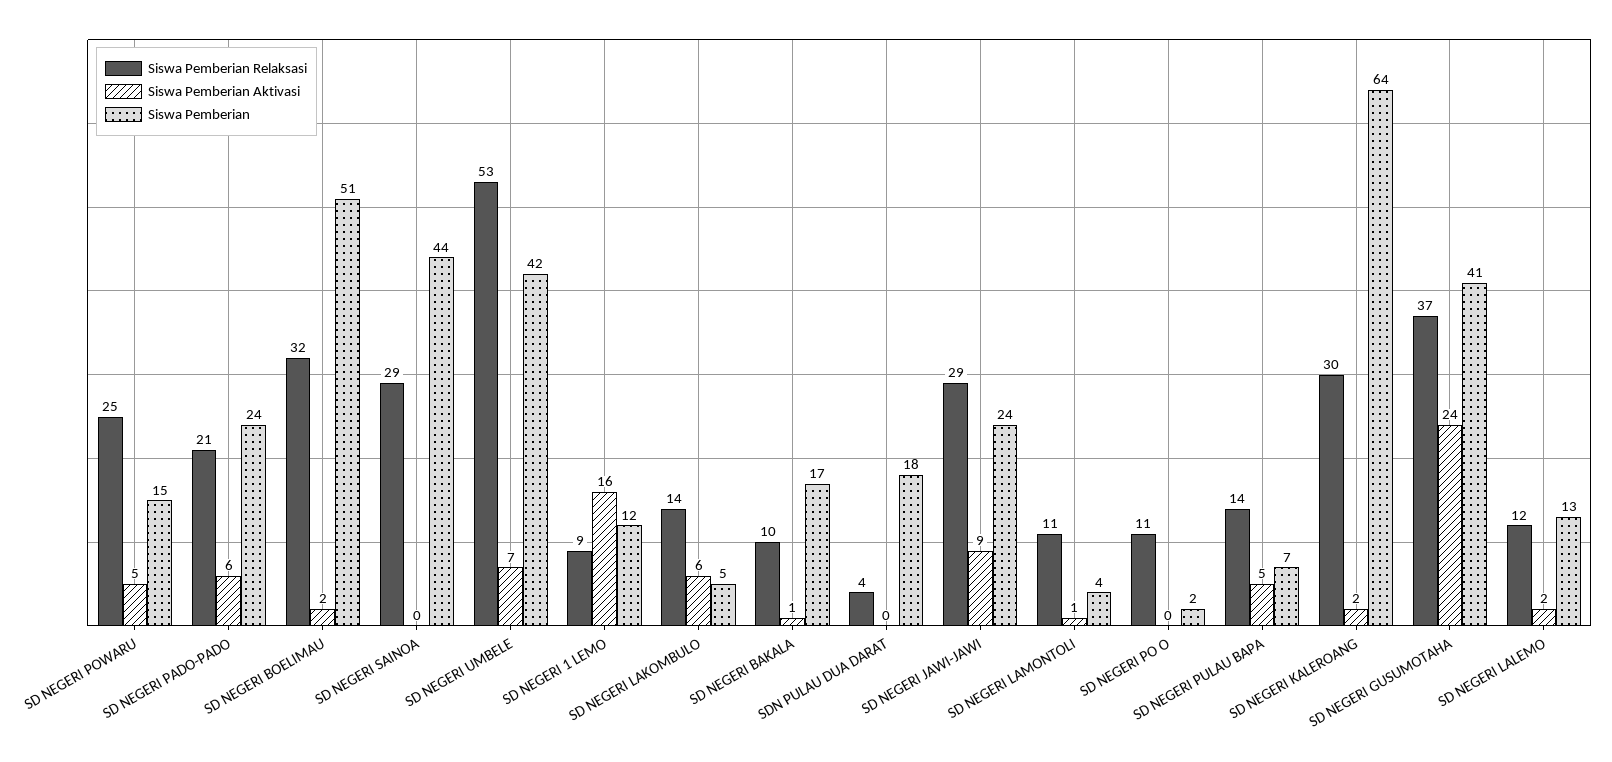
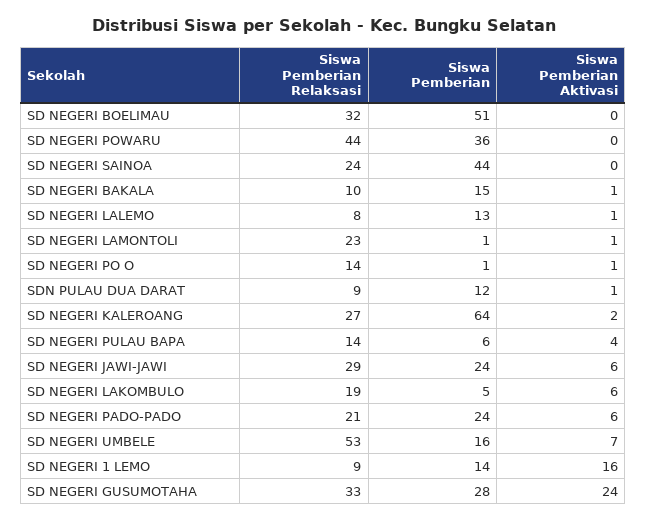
  {
    "Siswa Pemberian Relaksasi": {
-     "SD NEGERI POWARU": 25,
+     "SD NEGERI POWARU": 44,
      "SD NEGERI PADO-PADO": 21,
      "SD NEGERI BOELIMAU": 32,
-     "SD NEGERI SAINOA": 29,
+     "SD NEGERI SAINOA": 24,
      "SD NEGERI UMBELE": 53,
      "SD NEGERI 1 LEMO": 9,
-     "SD NEGERI LAKOMBULO": 14,
+     "SD NEGERI LAKOMBULO": 19,
      "SD NEGERI BAKALA": 10,
-     "SDN PULAU DUA DARAT": 4,
+     "SDN PULAU DUA DARAT": 9,
      "SD NEGERI JAWI-JAWI": 29,
-     "SD NEGERI LAMONTOLI": 11,
+     "SD NEGERI LAMONTOLI": 23,
-     "SD NEGERI PO O": 11,
+     "SD NEGERI PO O": 14,
      "SD NEGERI PULAU BAPA": 14,
-     "SD NEGERI KALEROANG": 30,
+     "SD NEGERI KALEROANG": 27,
-     "SD NEGERI GUSUMOTAHA": 37,
+     "SD NEGERI GUSUMOTAHA": 33,
-     "SD NEGERI LALEMO": 12
+     "SD NEGERI LALEMO": 8
    },
    "Siswa Pemberian Aktivasi": {
-     "SD NEGERI POWARU": 5,
+     "SD NEGERI POWARU": 0,
      "SD NEGERI PADO-PADO": 6,
-     "SD NEGERI BOELIMAU": 2,
+     "SD NEGERI BOELIMAU": 0,
      "SD NEGERI SAINOA": 0,
      "SD NEGERI UMBELE": 7,
      "SD NEGERI 1 LEMO": 16,
      "SD NEGERI LAKOMBULO": 6,
      "SD NEGERI BAKALA": 1,
-     "SDN PULAU DUA DARAT": 0,
+     "SDN PULAU DUA DARAT": 1,
-     "SD NEGERI JAWI-JAWI": 9,
+     "SD NEGERI JAWI-JAWI": 6,
      "SD NEGERI LAMONTOLI": 1,
-     "SD NEGERI PO O": 0,
+     "SD NEGERI PO O": 1,
-     "SD NEGERI PULAU BAPA": 5,
+     "SD NEGERI PULAU BAPA": 4,
      "SD NEGERI KALEROANG": 2,
      "SD NEGERI GUSUMOTAHA": 24,
-     "SD NEGERI LALEMO": 2
+     "SD NEGERI LALEMO": 1
    },
    "Siswa Pemberian": {
-     "SD NEGERI POWARU": 15,
+     "SD NEGERI POWARU": 36,
      "SD NEGERI PADO-PADO": 24,
      "SD NEGERI BOELIMAU": 51,
      "SD NEGERI SAINOA": 44,
-     "SD NEGERI UMBELE": 42,
+     "SD NEGERI UMBELE": 16,
-     "SD NEGERI 1 LEMO": 12,
+     "SD NEGERI 1 LEMO": 14,
      "SD NEGERI LAKOMBULO": 5,
-     "SD NEGERI BAKALA": 17,
+     "SD NEGERI BAKALA": 15,
-     "SDN PULAU DUA DARAT": 18,
+     "SDN PULAU DUA DARAT": 12,
      "SD NEGERI JAWI-JAWI": 24,
-     "SD NEGERI LAMONTOLI": 4,
+     "SD NEGERI LAMONTOLI": 1,
-     "SD NEGERI PO O": 2,
+     "SD NEGERI PO O": 1,
-     "SD NEGERI PULAU BAPA": 7,
+     "SD NEGERI PULAU BAPA": 6,
      "SD NEGERI KALEROANG": 64,
-     "SD NEGERI GUSUMOTAHA": 41,
+     "SD NEGERI GUSUMOTAHA": 28,
      "SD NEGERI LALEMO": 13
    }
  }

